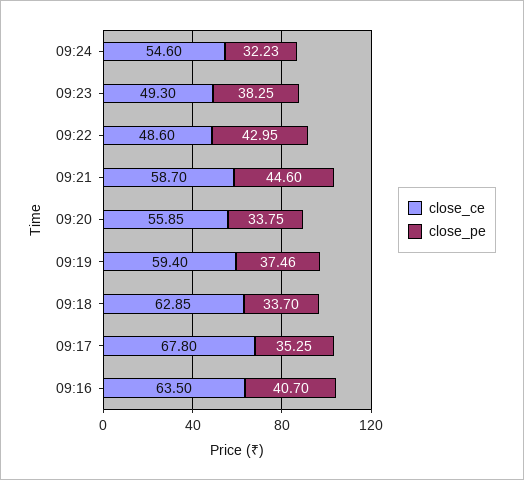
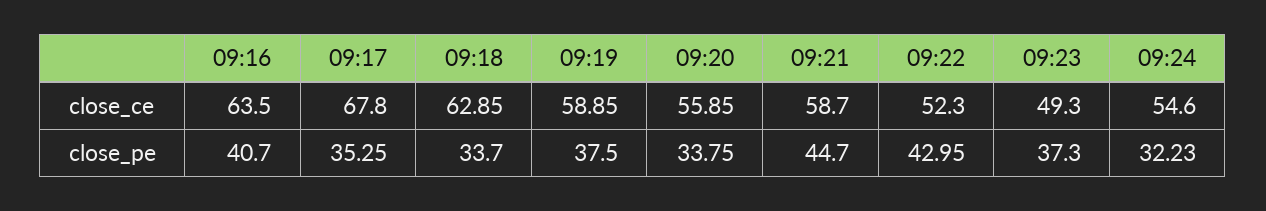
  {
    "close_ce": {
      "09:24": 54.6,
      "09:23": 49.3,
-     "09:22": 48.6,
+     "09:22": 52.3,
      "09:21": 58.7,
      "09:20": 55.85,
-     "09:19": 59.4,
+     "09:19": 58.85,
      "09:18": 62.85,
      "09:17": 67.8,
      "09:16": 63.5
    },
    "close_pe": {
      "09:24": 32.23,
-     "09:23": 38.25,
+     "09:23": 37.3,
      "09:22": 42.95,
-     "09:21": 44.6,
+     "09:21": 44.7,
      "09:20": 33.75,
-     "09:19": 37.46,
+     "09:19": 37.5,
      "09:18": 33.7,
      "09:17": 35.25,
      "09:16": 40.7
    }
  }

